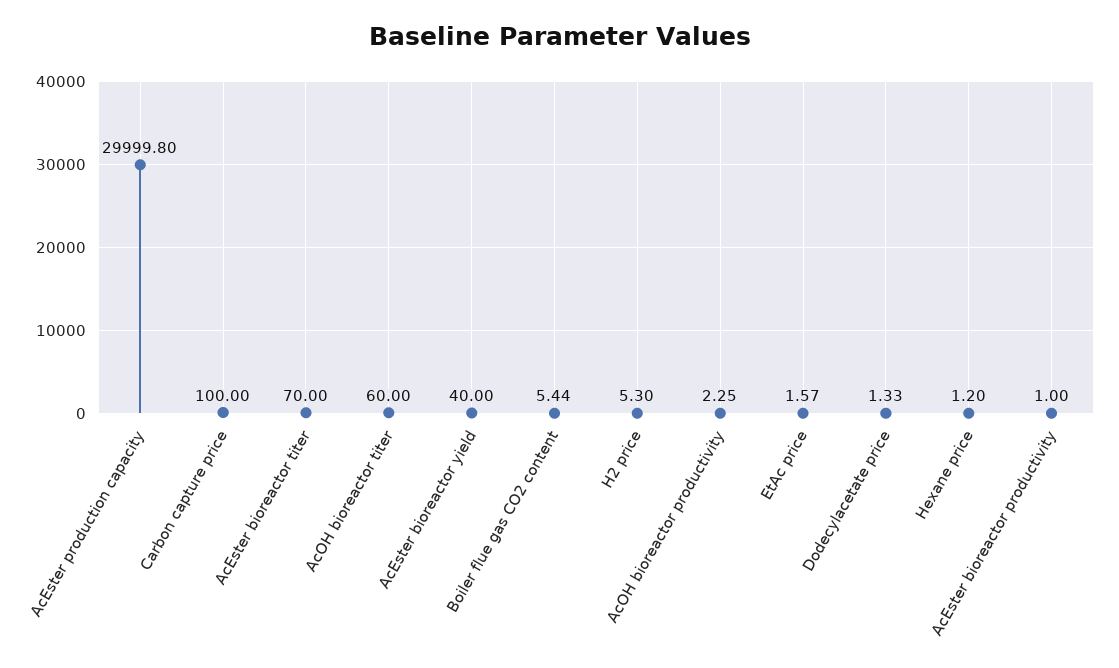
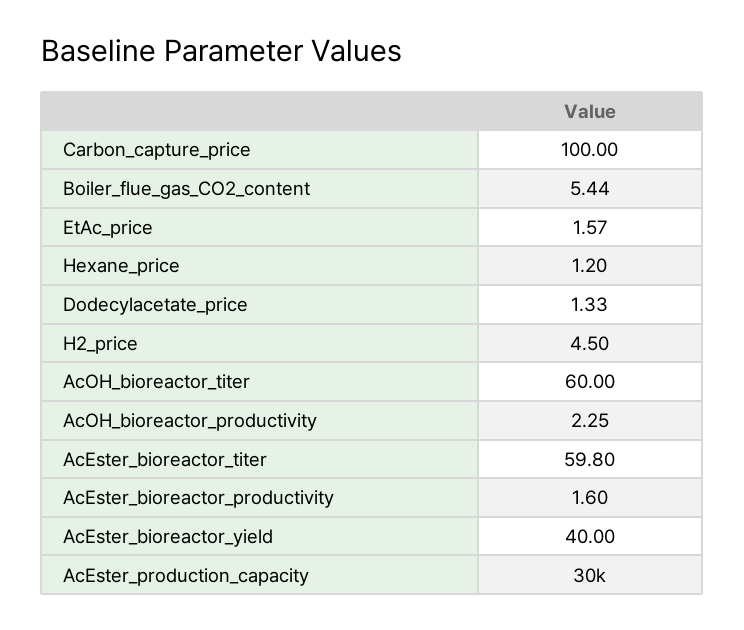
  {
    "AcEster production capacity": 29999.8,
    "Carbon capture price": 100,
-   "AcEster bioreactor titer": 70,
+   "AcEster bioreactor titer": 59.8,
    "AcOH bioreactor titer": 60,
    "AcEster bioreactor yield": 40,
    "Boiler flue gas CO2 content": 5.44,
-   "H2 price": 5.3,
+   "H2 price": 4.5,
    "AcOH bioreactor productivity": 2.25,
    "EtAc price": 1.57,
    "Dodecylacetate price": 1.33,
    "Hexane price": 1.2,
-   "AcEster bioreactor productivity": 1
+   "AcEster bioreactor productivity": 1.6
  }

